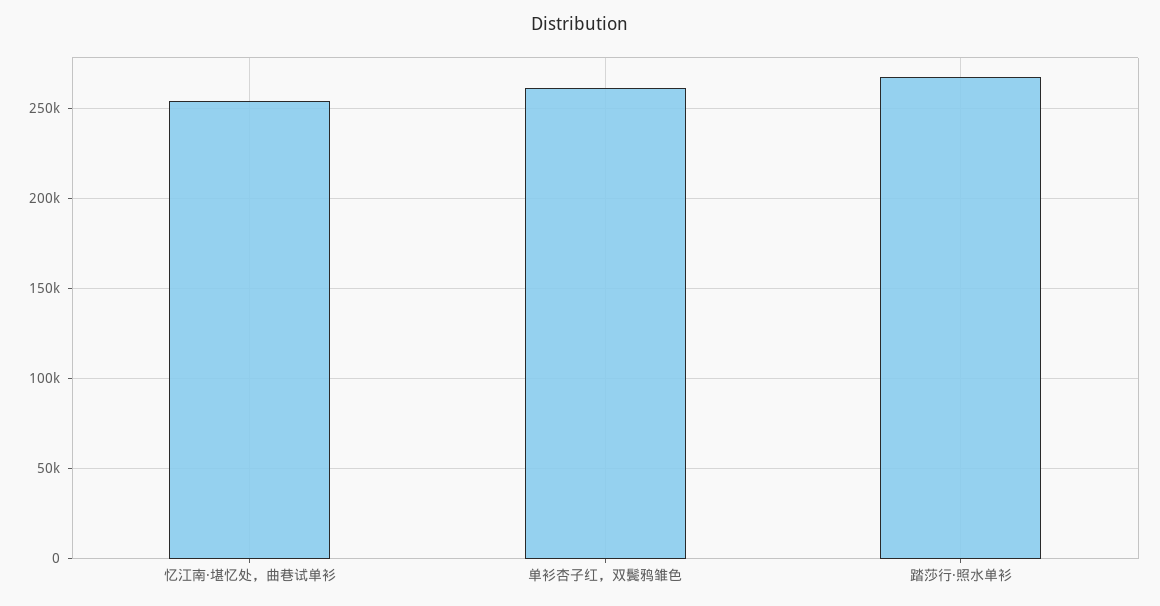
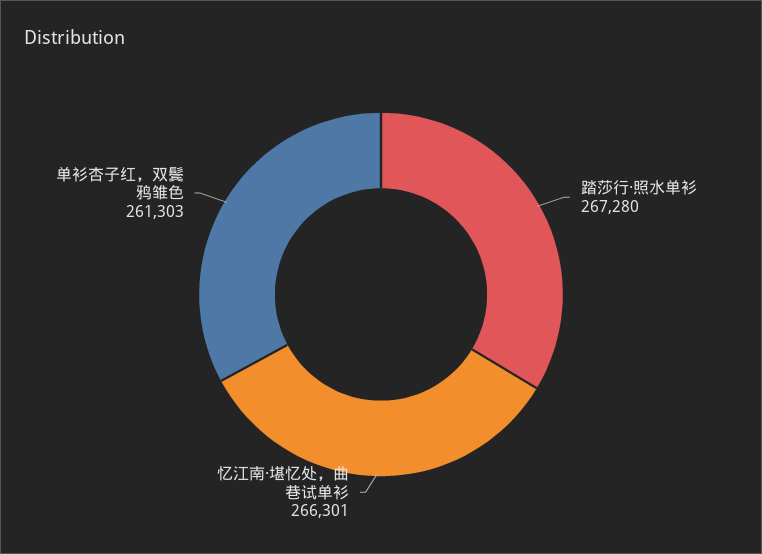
  {
-   "忆江南·堪忆处，曲巷试单衫": 255000,
+   "忆江南·堪忆处，曲巷试单衫": 266301,
    "单衫杏子红，双鬓鸦雏色": 261303,
    "踏莎行·照水单衫": 267280
  }

